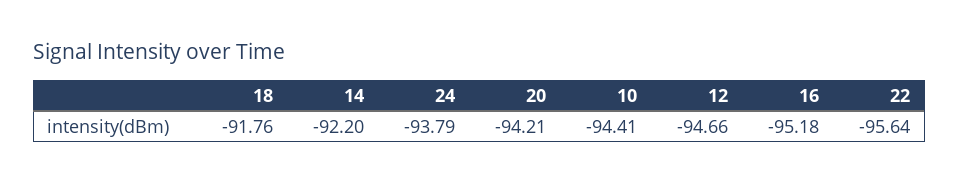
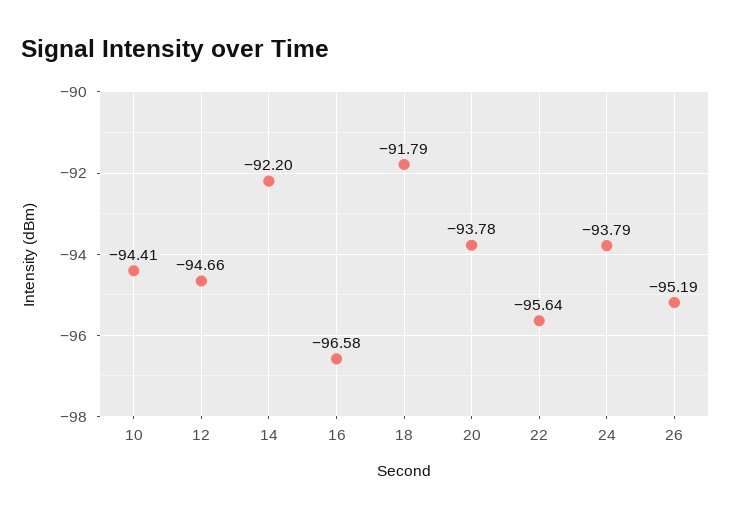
  {
-   "18": -91.76,
+   "18": -91.79,
    "14": -92.2,
    "24": -93.79,
-   "20": -94.21,
+   "20": -93.78,
    "10": -94.41,
    "12": -94.66,
-   "16": -95.18,
+   "16": -96.58,
-   "22": -95.64
+   "22": -95.64,
+   "26": -95.19
  }

